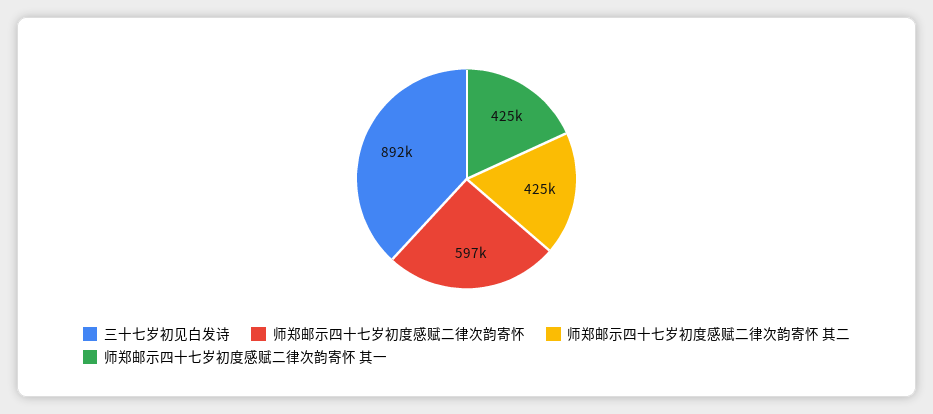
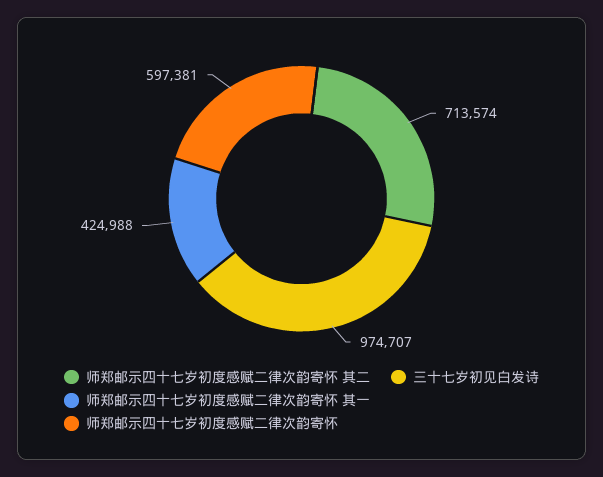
  {
-   "三十七岁初见白发诗": 892000,
+   "三十七岁初见白发诗": 974707,
    "师郑邮示四十七岁初度感赋二律次韵寄怀": 597381,
-   "师郑邮示四十七岁初度感赋二律次韵寄怀 其二": 425000,
+   "师郑邮示四十七岁初度感赋二律次韵寄怀 其二": 713574,
    "师郑邮示四十七岁初度感赋二律次韵寄怀 其一": 424988
  }

